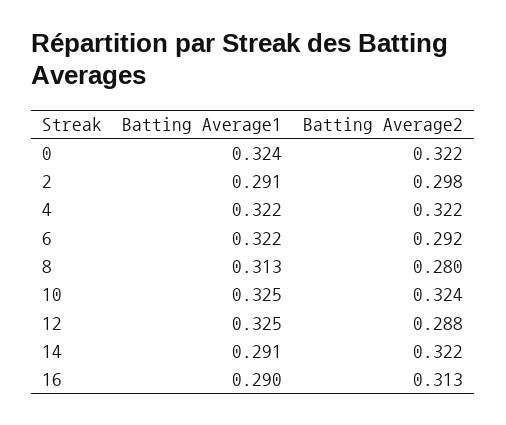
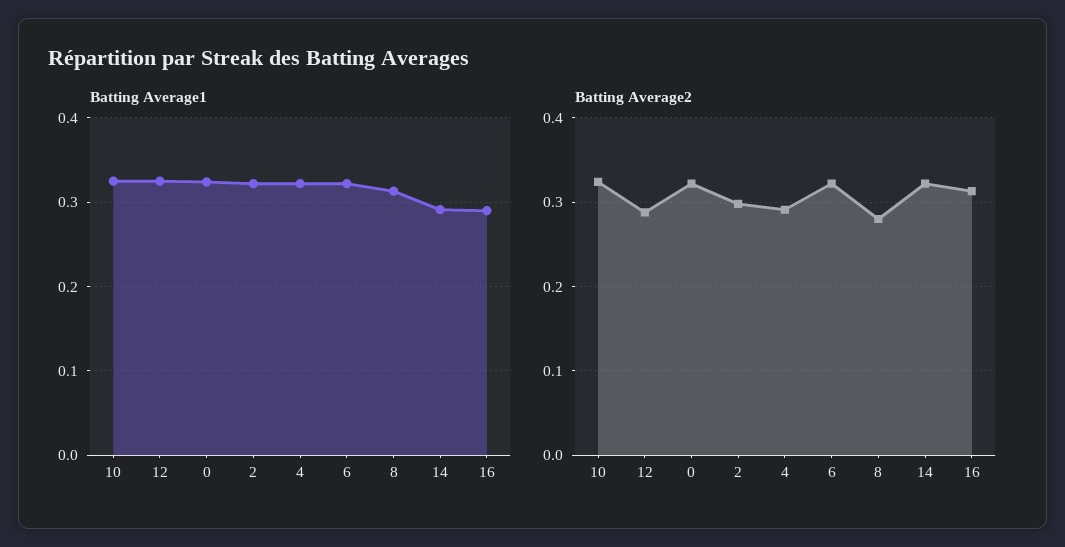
  {
    "Batting Average1": {
      "0": 0.324,
-     "2": 0.291,
+     "2": 0.32,
      "4": 0.322,
      "6": 0.322,
      "8": 0.313,
      "10": 0.325,
      "12": 0.325,
      "14": 0.291,
      "16": 0.29
    },
    "Batting Average2": {
      "0": 0.322,
      "2": 0.298,
-     "4": 0.322,
+     "4": 0.29,
-     "6": 0.292,
+     "6": 0.32,
      "8": 0.28,
      "10": 0.324,
      "12": 0.288,
      "14": 0.322,
      "16": 0.313
    }
  }

